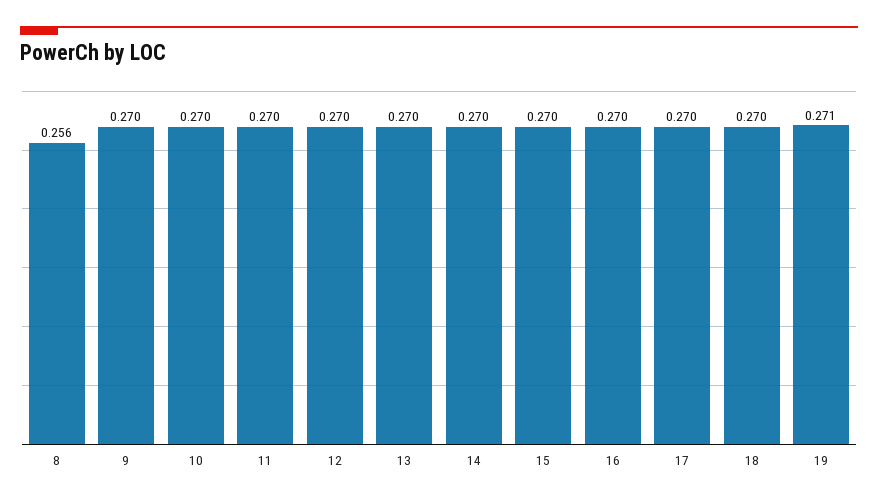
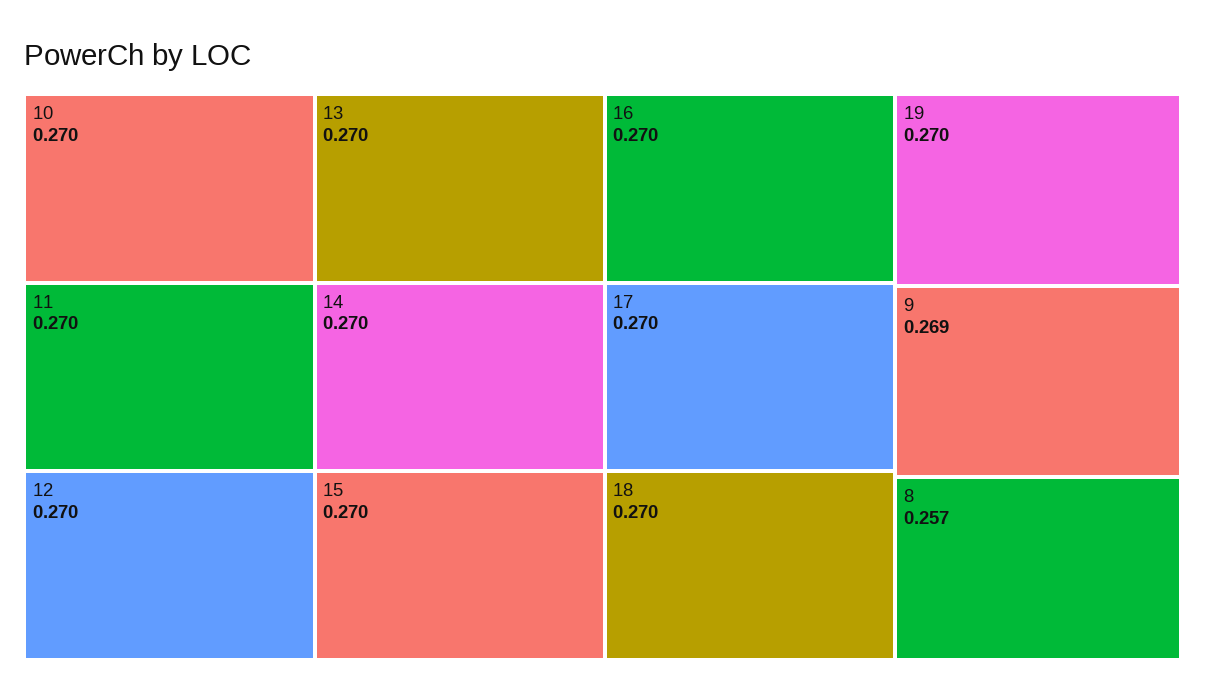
  {
-   "8": 0.256,
+   "8": 0.257,
-   "9": 0.27,
+   "9": 0.269,
    "10": 0.27,
    "11": 0.27,
    "12": 0.27,
    "13": 0.27,
    "14": 0.27,
    "15": 0.27,
    "16": 0.27,
    "17": 0.27,
    "18": 0.27,
-   "19": 0.271
+   "19": 0.27
  }

